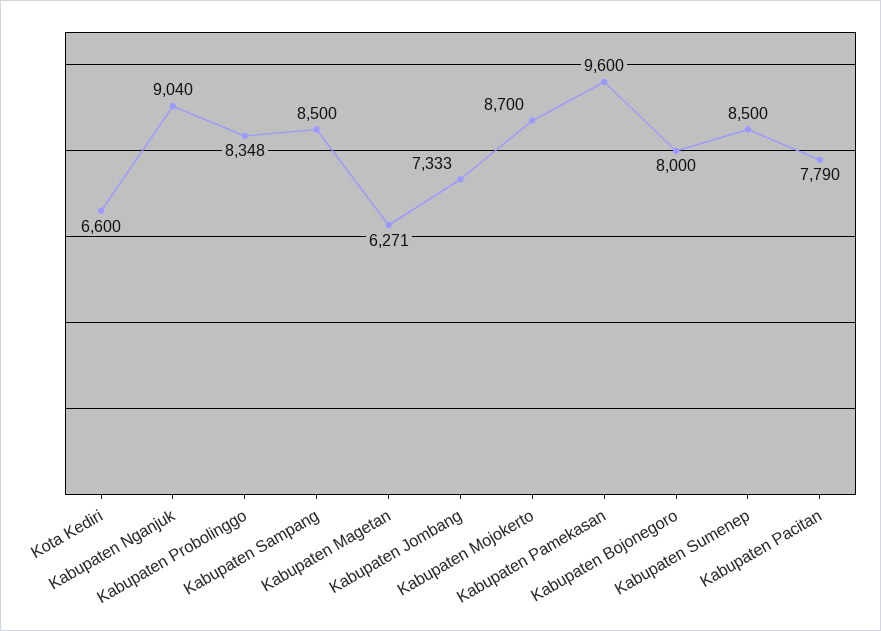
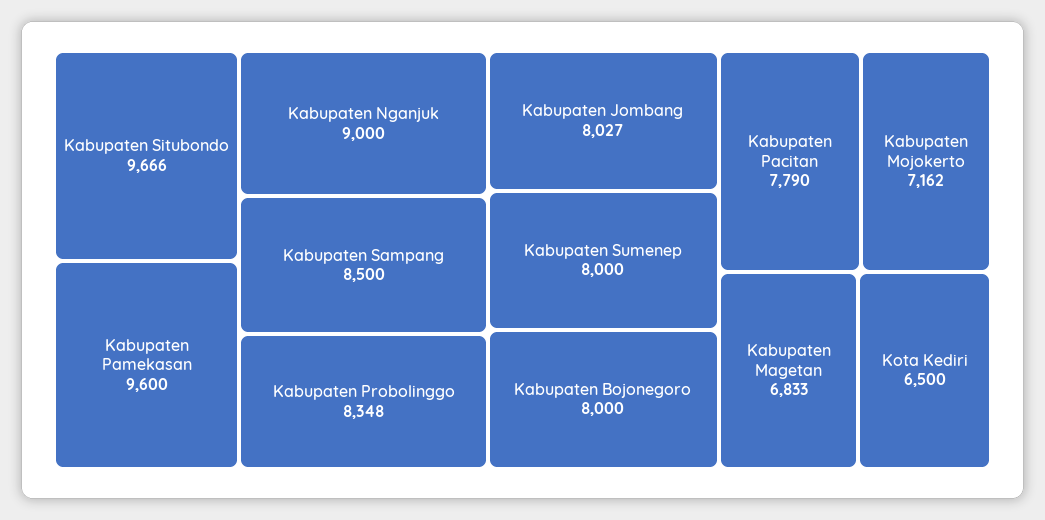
  {
-   "Kota Kediri": 6600,
+   "Kota Kediri": 6500,
-   "Kabupaten Nganjuk": 9040,
+   "Kabupaten Nganjuk": 9000,
    "Kabupaten Probolinggo": 8348,
    "Kabupaten Sampang": 8500,
-   "Kabupaten Magetan": 6271,
+   "Kabupaten Magetan": 6833,
-   "Kabupaten Jombang": 7333,
+   "Kabupaten Jombang": 8027,
-   "Kabupaten Mojokerto": 8700,
+   "Kabupaten Mojokerto": 7162,
    "Kabupaten Pamekasan": 9600,
    "Kabupaten Bojonegoro": 8000,
-   "Kabupaten Sumenep": 8500,
+   "Kabupaten Sumenep": 8000,
-   "Kabupaten Pacitan": 7790
+   "Kabupaten Pacitan": 7790,
+   "Kabupaten Situbondo": 9666
  }

